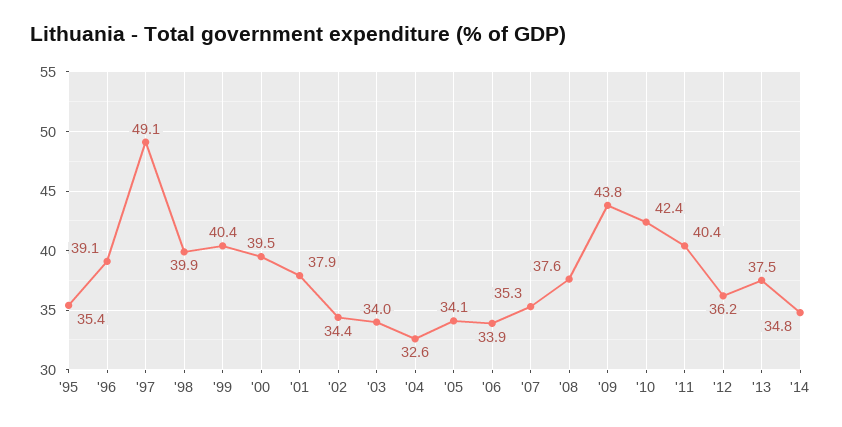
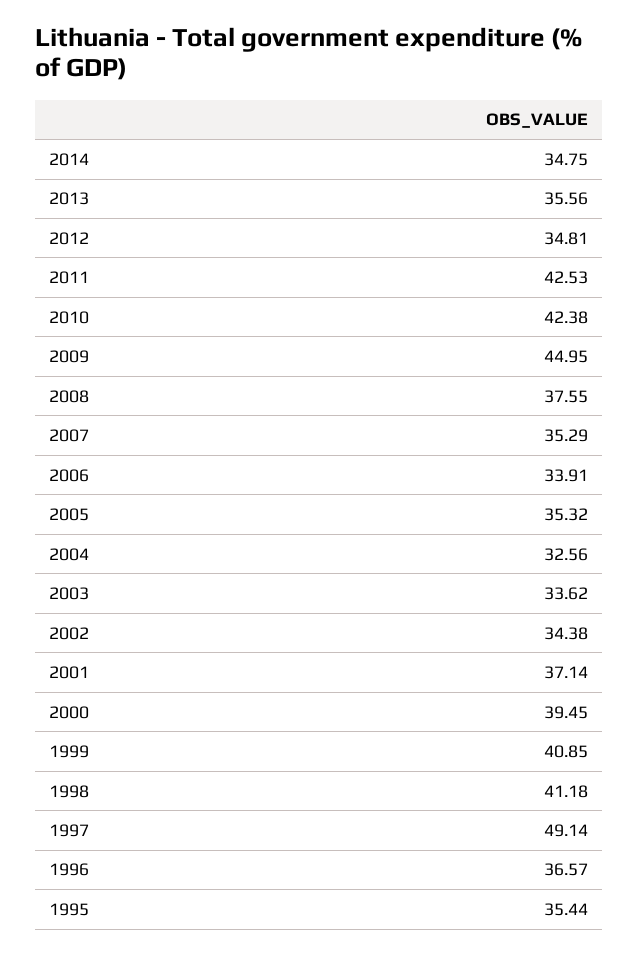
  {
    "'95": 35.44,
-   "'96": 39.1,
+   "'96": 36.57,
    "'97": 49.14,
-   "'98": 39.9,
+   "'98": 41.18,
-   "'99": 40.4,
+   "'99": 40.85,
    "'00": 39.45,
-   "'01": 37.9,
+   "'01": 37.14,
    "'02": 34.38,
-   "'03": 34,
+   "'03": 33.62,
    "'04": 32.56,
-   "'05": 34.1,
+   "'05": 35.32,
    "'06": 33.91,
    "'07": 35.29,
    "'08": 37.55,
-   "'09": 43.8,
+   "'09": 44.95,
    "'10": 42.38,
-   "'11": 40.4,
+   "'11": 42.53,
-   "'12": 36.2,
+   "'12": 34.81,
-   "'13": 37.5,
+   "'13": 35.56,
    "'14": 34.75
  }

